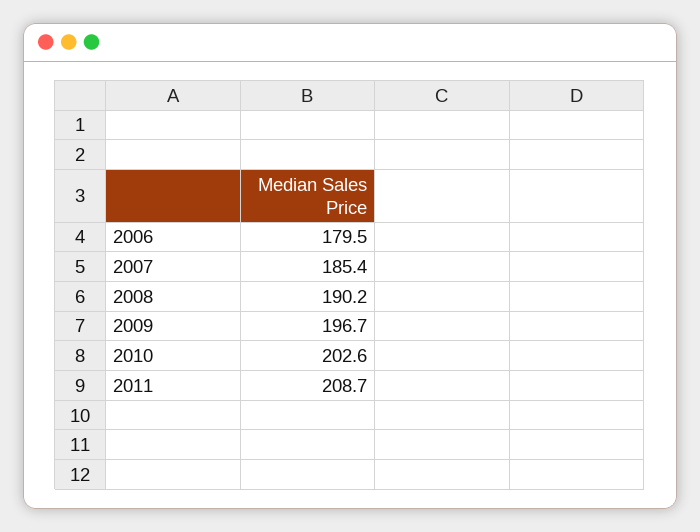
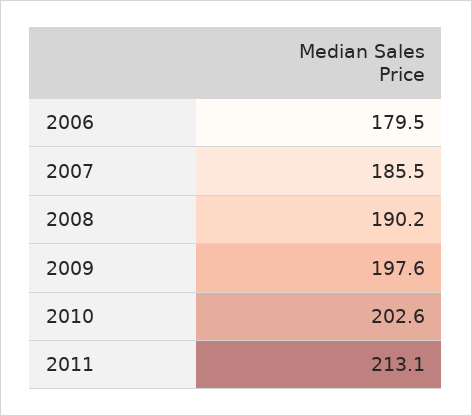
  {
    "2006": 179.5,
-   "2007": 185.4,
+   "2007": 185.5,
    "2008": 190.2,
-   "2009": 196.7,
+   "2009": 197.6,
    "2010": 202.6,
-   "2011": 208.7
+   "2011": 213.1
  }

